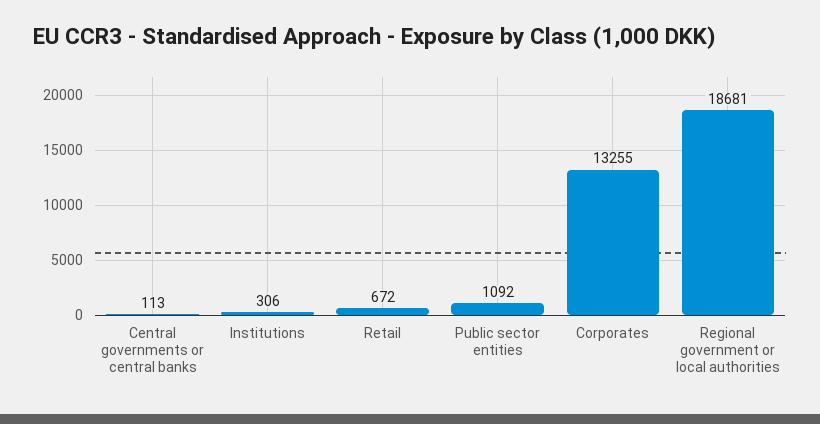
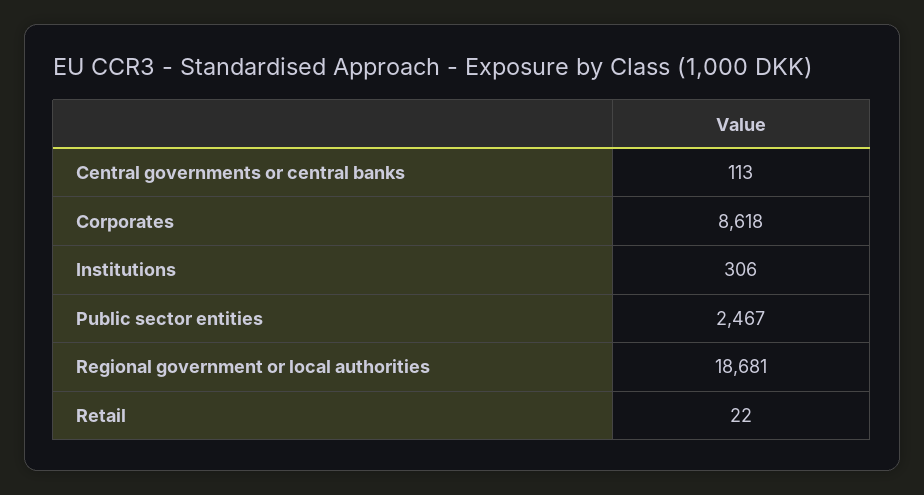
  {
    "Central governments or central banks": 113,
    "Institutions": 306,
-   "Retail": 672,
+   "Retail": 22,
-   "Public sector entities": 1092,
+   "Public sector entities": 2467,
-   "Corporates": 13255,
+   "Corporates": 8618,
    "Regional government or local authorities": 18681
  }

